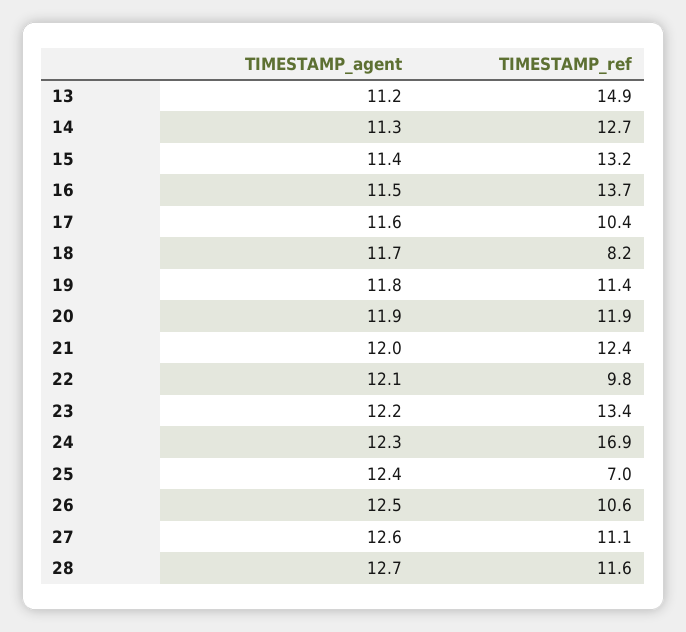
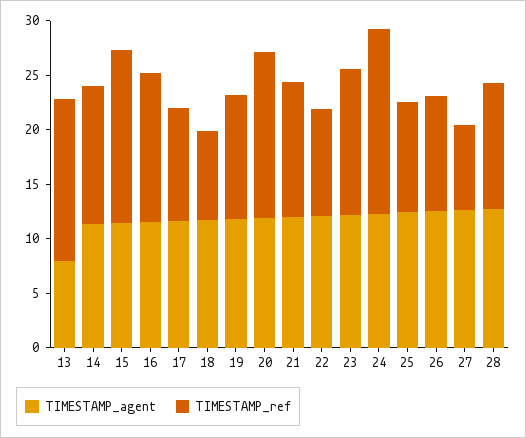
  {
    "TIMESTAMP_agent": {
-     "13": 11.2,
+     "13": 8,
      "14": 11.3,
      "15": 11.4,
      "16": 11.5,
      "17": 11.6,
      "18": 11.7,
      "19": 11.8,
      "20": 11.9,
      "21": 12,
      "22": 12.1,
      "23": 12.2,
      "24": 12.3,
      "25": 12.4,
      "26": 12.5,
      "27": 12.6,
      "28": 12.7
    },
    "TIMESTAMP_ref": {
      "13": 14.9,
      "14": 12.7,
-     "15": 13.2,
+     "15": 16,
      "16": 13.7,
      "17": 10.4,
      "18": 8.2,
      "19": 11.4,
-     "20": 11.9,
+     "20": 15,
      "21": 12.4,
      "22": 9.8,
      "23": 13.4,
      "24": 16.9,
-     "25": 7,
+     "25": 10,
      "26": 10.6,
-     "27": 11.1,
+     "27": 8,
      "28": 11.6
    }
  }

